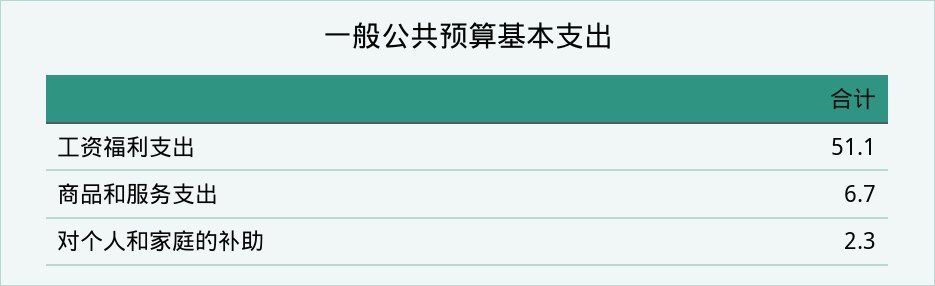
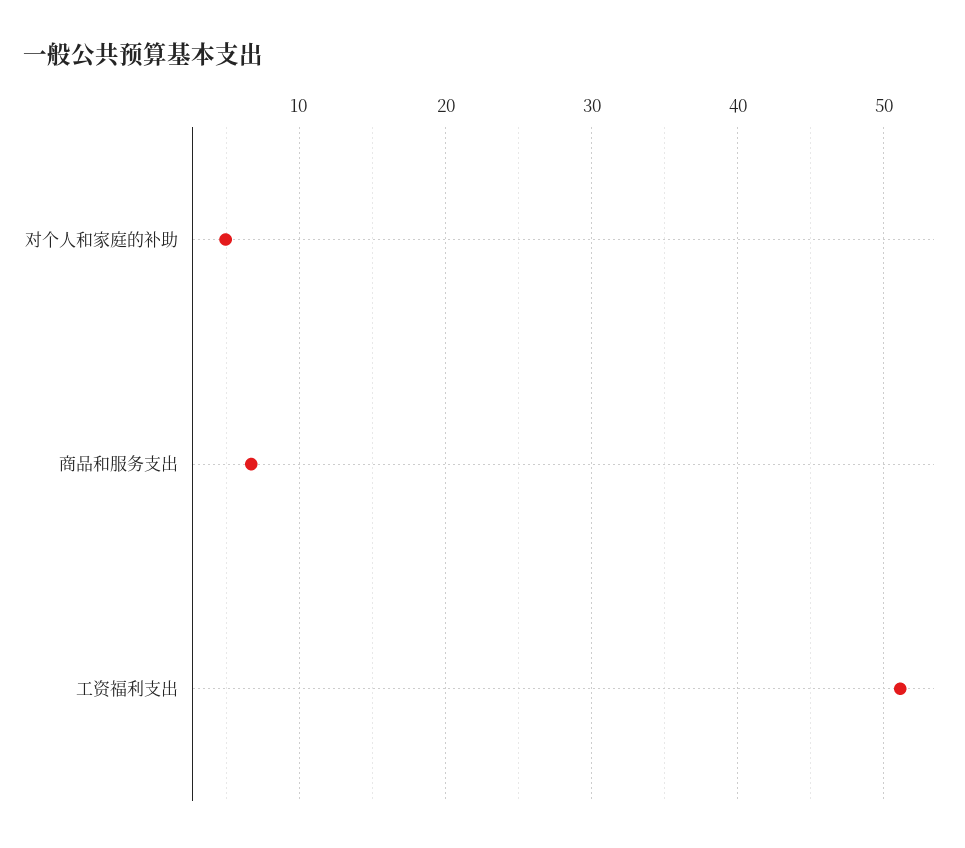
  {
    "工资福利支出": 51.1,
    "商品和服务支出": 6.7,
-   "对个人和家庭的补助": 2.3
+   "对个人和家庭的补助": 5
  }

